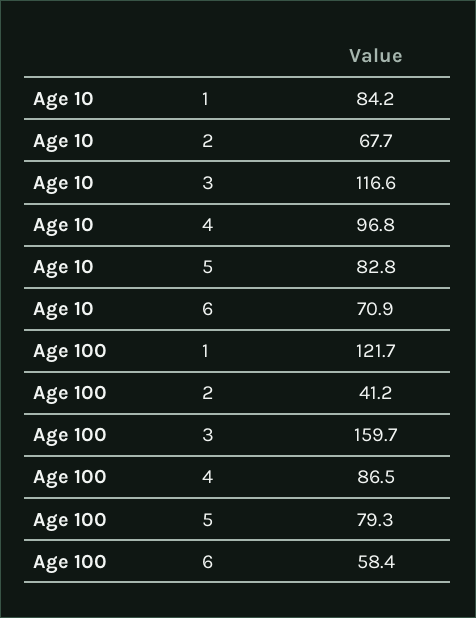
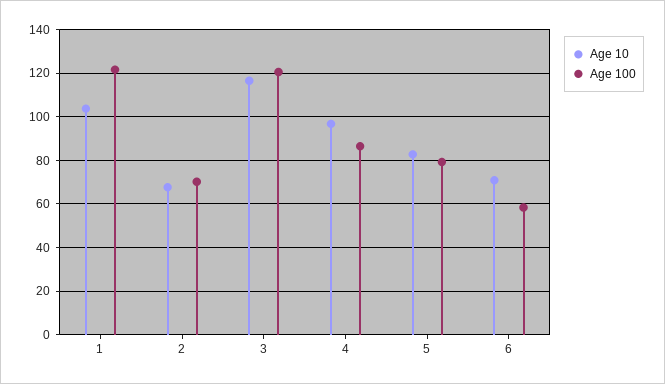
  {
    "Age 10": {
-     "1": 84.2,
+     "1": 105,
      "2": 67.7,
      "3": 116.6,
      "4": 96.8,
      "5": 82.8,
      "6": 70.9
    },
    "Age 100": {
      "1": 121.7,
-     "2": 41.2,
+     "2": 70,
-     "3": 159.7,
+     "3": 120,
      "4": 86.5,
      "5": 79.3,
      "6": 58.4
    }
  }

